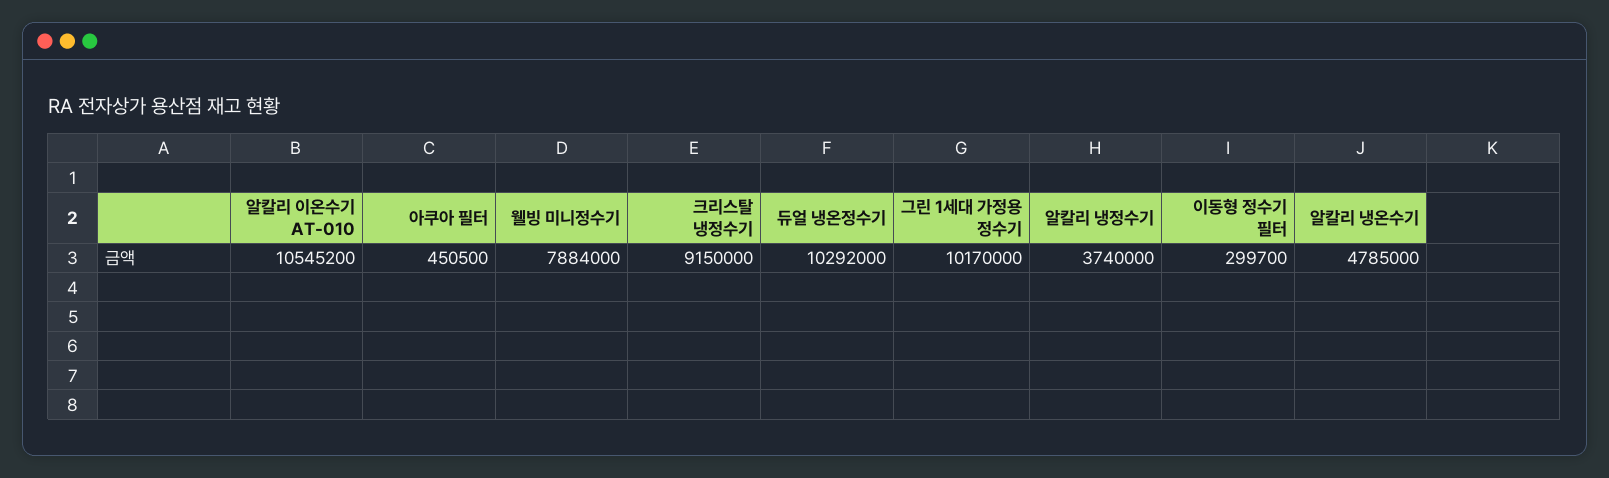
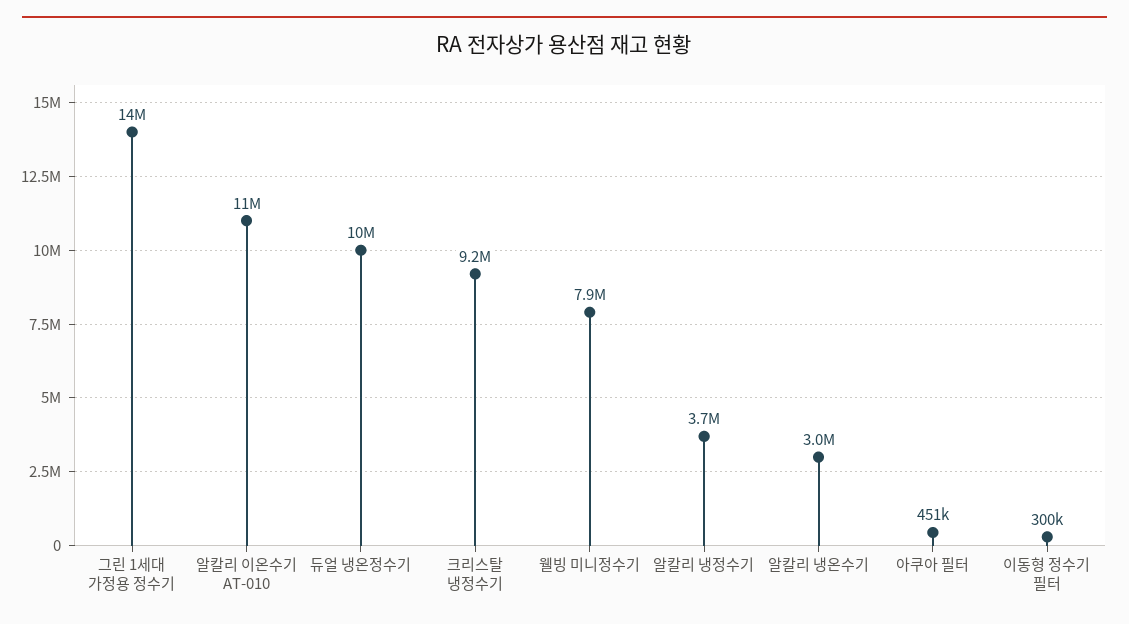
  {
    "알칼리 이온수기 AT-010": 10545200,
    "아쿠아 필터": 450500,
    "웰빙 미니정수기": 7884000,
    "크리스탈 냉정수기": 9150000,
    "듀얼 냉온정수기": 10292000,
-   "그린 1세대 가정용 정수기": 10170000,
+   "그린 1세대 가정용 정수기": 14000000,
    "알칼리 냉정수기": 3740000,
    "이동형 정수기 필터": 299700,
-   "알칼리 냉온수기": 4785000
+   "알칼리 냉온수기": 3000000
  }

